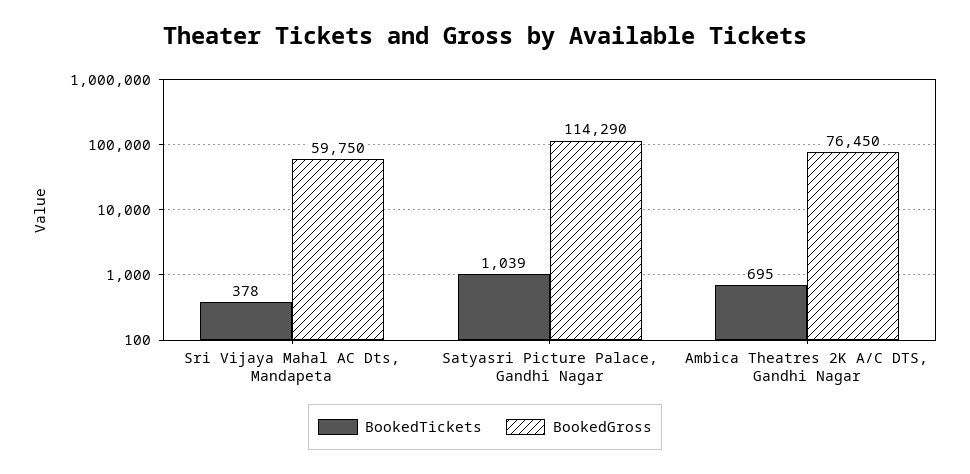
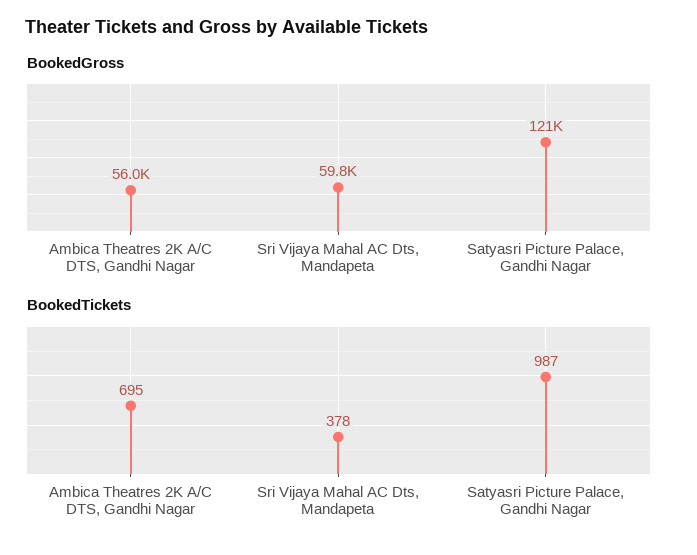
  {
    "BookedTickets": {
      "Sri Vijaya Mahal AC Dts, Mandapeta": 378,
-     "Satyasri Picture Palace, Gandhi Nagar": 1039,
+     "Satyasri Picture Palace, Gandhi Nagar": 987,
      "Ambica Theatres 2K A/C DTS, Gandhi Nagar": 695
    },
    "BookedGross": {
      "Sri Vijaya Mahal AC Dts, Mandapeta": 59750,
-     "Satyasri Picture Palace, Gandhi Nagar": 114290,
+     "Satyasri Picture Palace, Gandhi Nagar": 121000,
-     "Ambica Theatres 2K A/C DTS, Gandhi Nagar": 76450
+     "Ambica Theatres 2K A/C DTS, Gandhi Nagar": 56000
    }
  }

